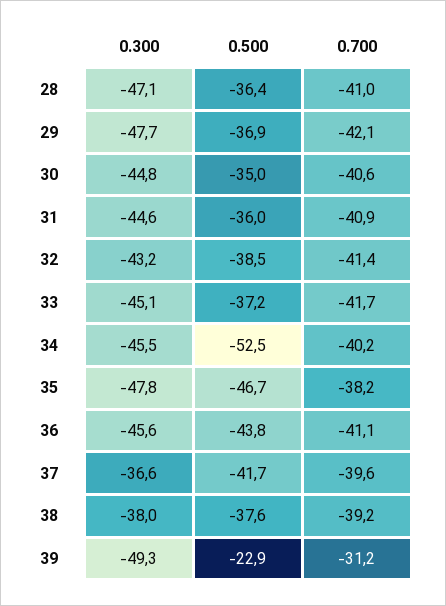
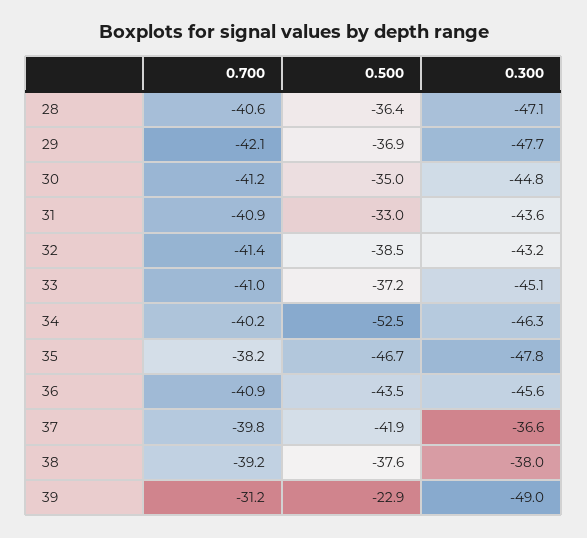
  {
    "0.300": {
      "28": -47.1,
      "29": -47.7,
      "30": -44.8,
-     "31": -44.6,
+     "31": -43.6,
      "32": -43.2,
      "33": -45.1,
-     "34": -45.5,
+     "34": -46.3,
      "35": -47.8,
      "36": -45.6,
      "37": -36.6,
      "38": -38,
-     "39": -49.3
+     "39": -49
    },
    "0.500": {
      "28": -36.4,
      "29": -36.9,
      "30": -35,
-     "31": -36,
+     "31": -33,
      "32": -38.5,
      "33": -37.2,
      "34": -52.5,
      "35": -46.7,
-     "36": -43.8,
+     "36": -43.5,
-     "37": -41.7,
+     "37": -41.9,
      "38": -37.6,
      "39": -22.9
    },
    "0.700": {
-     "28": -41,
+     "28": -40.6,
      "29": -42.1,
-     "30": -40.6,
+     "30": -41.2,
      "31": -40.9,
      "32": -41.4,
-     "33": -41.7,
+     "33": -41,
      "34": -40.2,
      "35": -38.2,
-     "36": -41.1,
+     "36": -40.9,
-     "37": -39.6,
+     "37": -39.8,
      "38": -39.2,
      "39": -31.2
    }
  }

